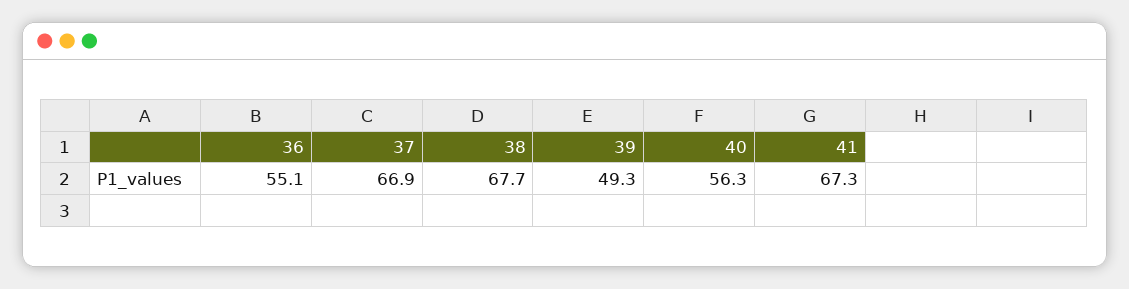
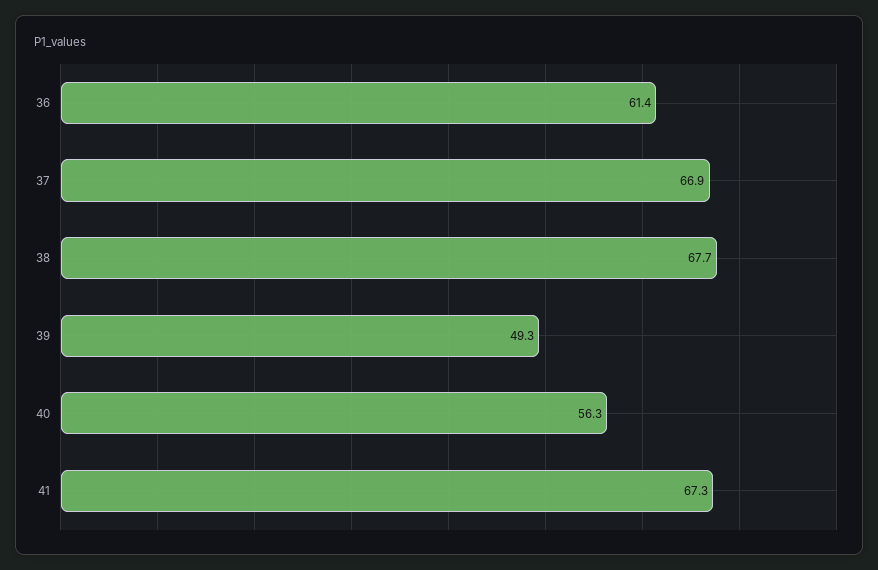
  {
-   "36": 55.1,
+   "36": 61.4,
    "37": 66.9,
    "38": 67.7,
    "39": 49.3,
    "40": 56.3,
    "41": 67.3
  }

